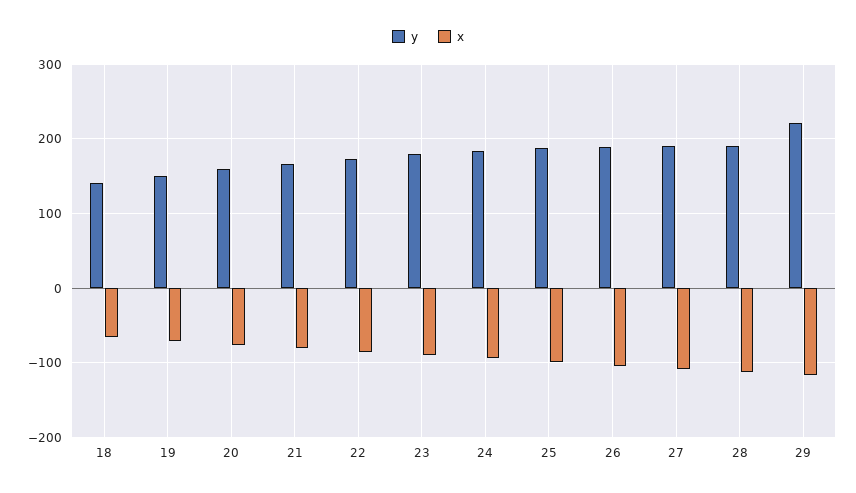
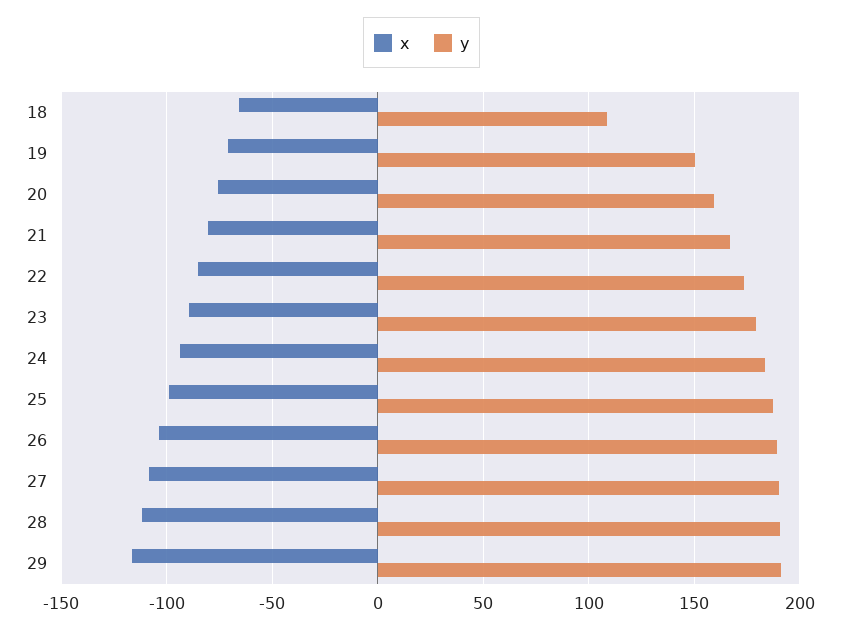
  {
    "y": {
-     "18": 140,
+     "18": 110,
      "19": 150,
      "20": 160,
      "21": 165,
      "22": 175,
      "23": 180,
      "24": 185,
      "25": 185,
      "26": 190,
      "27": 190,
      "28": 190,
-     "29": 220
+     "29": 190
    },
    "x": {
      "18": -65,
      "19": -70,
      "20": -75,
      "21": -80,
      "22": -85,
      "23": -90,
      "24": -95,
      "25": -100,
      "26": -105,
      "27": -110,
      "28": -110,
      "29": -115
    }
  }

